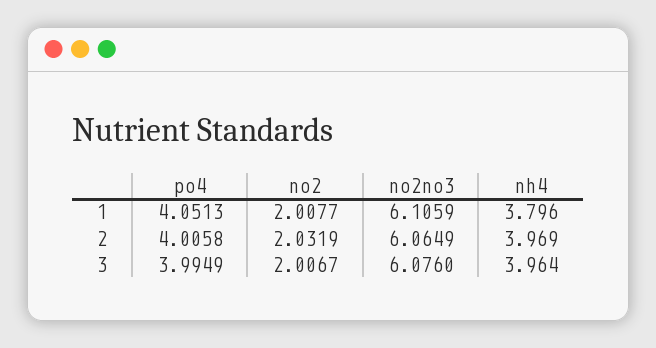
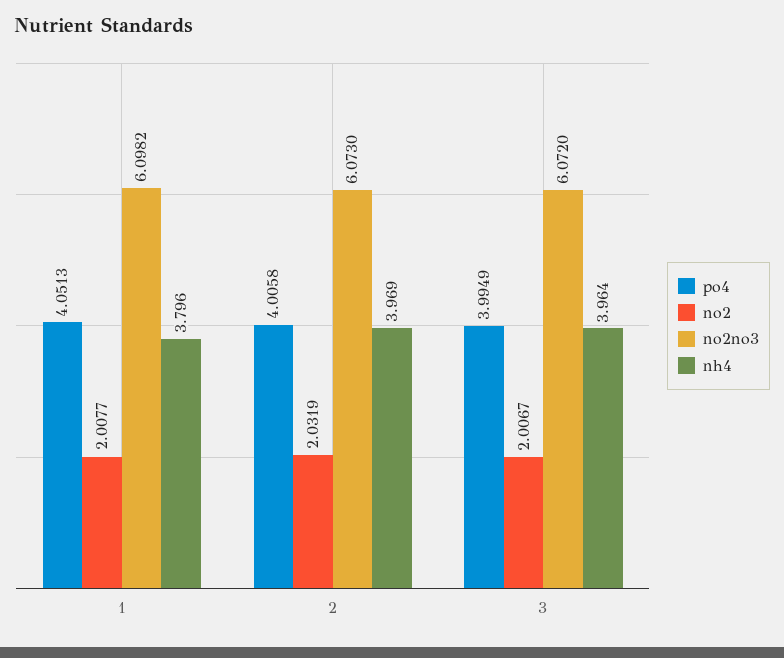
  {
    "po4": {
      "1": 4.0513,
      "2": 4.0058,
      "3": 3.9949
    },
    "no2": {
      "1": 2.0077,
      "2": 2.0319,
      "3": 2.0067
    },
    "no2no3": {
-     "1": 6.1059,
+     "1": 6.0982,
-     "2": 6.0649,
+     "2": 6.073,
-     "3": 6.076
+     "3": 6.072
    },
    "nh4": {
      "1": 3.796,
      "2": 3.969,
      "3": 3.964
    }
  }

